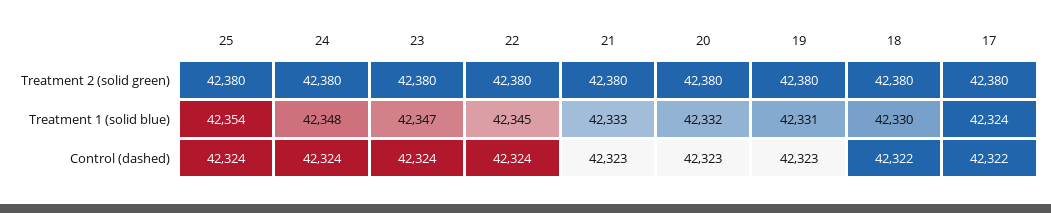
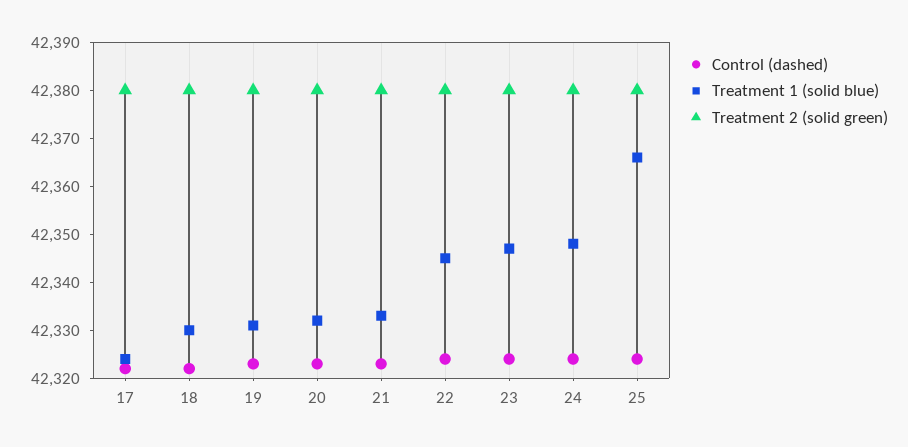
  {
    "Treatment 2 (solid green)": {
      "25": 42380,
      "24": 42380,
      "23": 42380,
      "22": 42380,
      "21": 42380,
      "20": 42380,
      "19": 42380,
      "18": 42380,
      "17": 42380
    },
    "Treatment 1 (solid blue)": {
-     "25": 42354,
+     "25": 42365,
      "24": 42348,
      "23": 42347,
      "22": 42345,
      "21": 42333,
      "20": 42332,
      "19": 42331,
      "18": 42330,
      "17": 42324
    },
    "Control (dashed)": {
      "25": 42324,
      "24": 42324,
      "23": 42324,
      "22": 42324,
      "21": 42323,
      "20": 42323,
      "19": 42323,
      "18": 42322,
      "17": 42322
    }
  }

